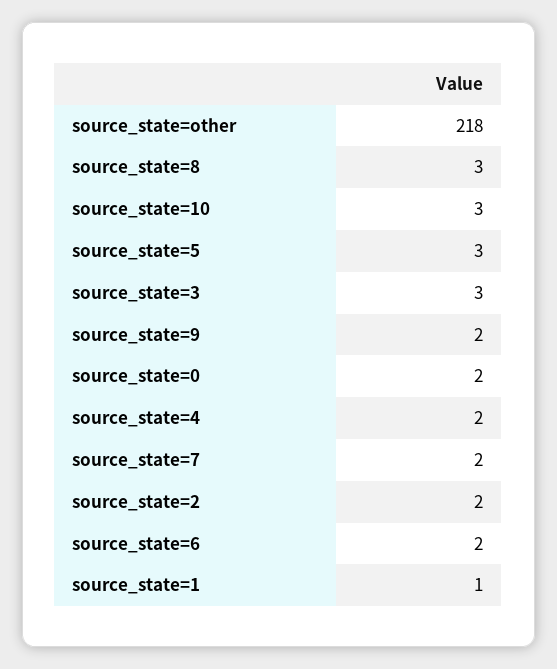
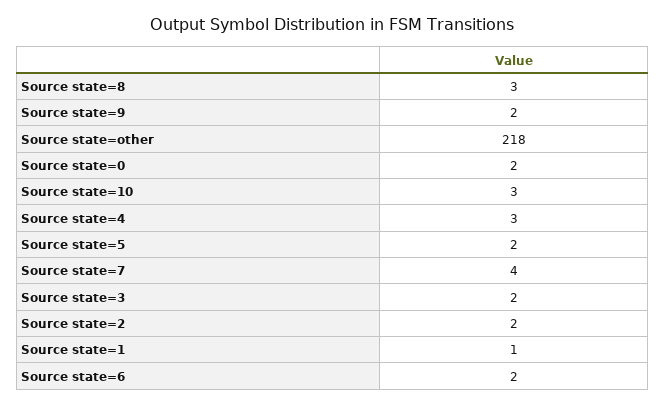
  {
    "source_state=other": 218,
    "source_state=8": 3,
    "source_state=10": 3,
-   "source_state=5": 3,
+   "source_state=5": 2,
-   "source_state=3": 3,
+   "source_state=3": 2,
    "source_state=9": 2,
    "source_state=0": 2,
-   "source_state=4": 2,
+   "source_state=4": 3,
-   "source_state=7": 2,
+   "source_state=7": 4,
    "source_state=2": 2,
    "source_state=6": 2,
    "source_state=1": 1
  }

